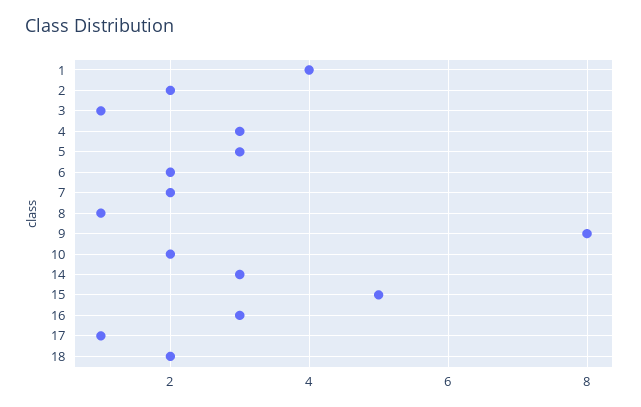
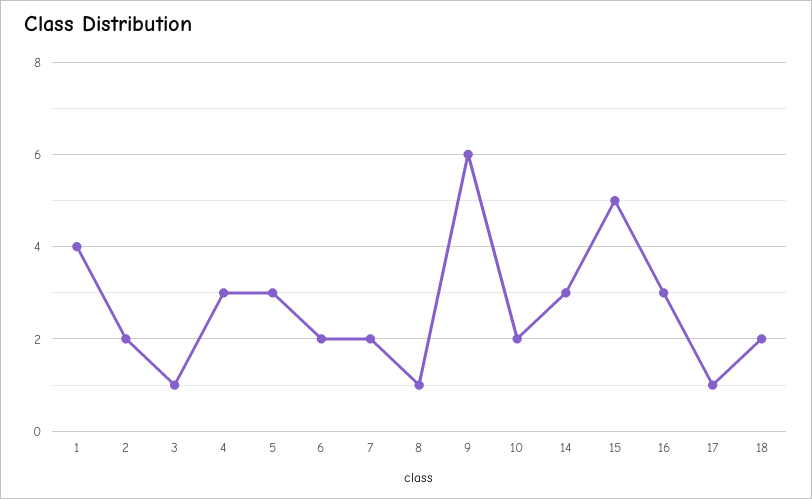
  {
    "1": 4,
    "2": 2,
    "3": 1,
    "4": 3,
    "5": 3,
    "6": 2,
    "7": 2,
    "8": 1,
-   "9": 8,
+   "9": 6,
    "10": 2,
    "14": 3,
    "15": 5,
    "16": 3,
    "17": 1,
    "18": 2
  }

